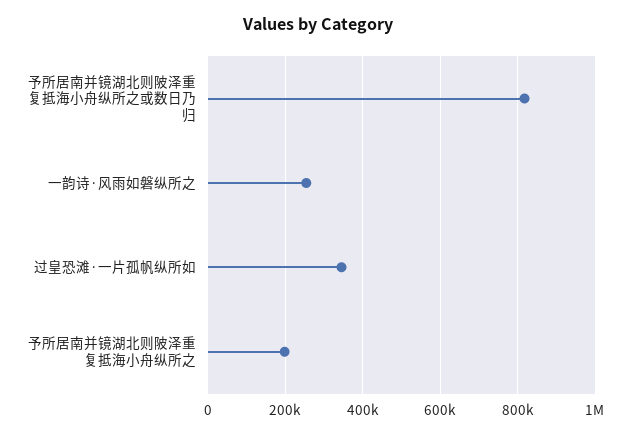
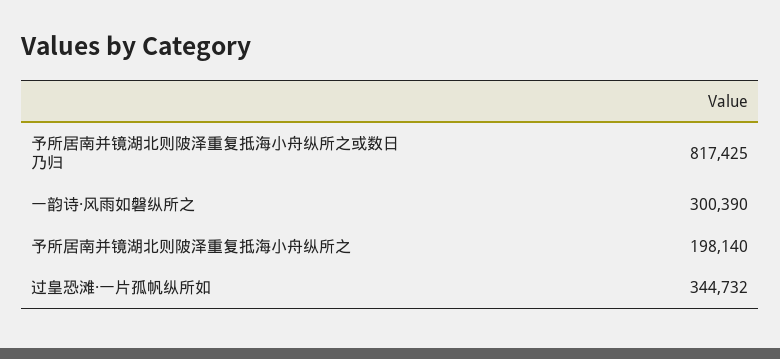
  {
    "予所居南并镜湖北则陂泽重复抵海小舟纵所之或数日乃归": 817425,
-   "一韵诗·风雨如磐纵所之": 260000,
+   "一韵诗·风雨如磐纵所之": 300390,
    "过皇恐滩·一片孤帆纵所如": 344732,
    "予所居南并镜湖北则陂泽重复抵海小舟纵所之": 198140
  }

